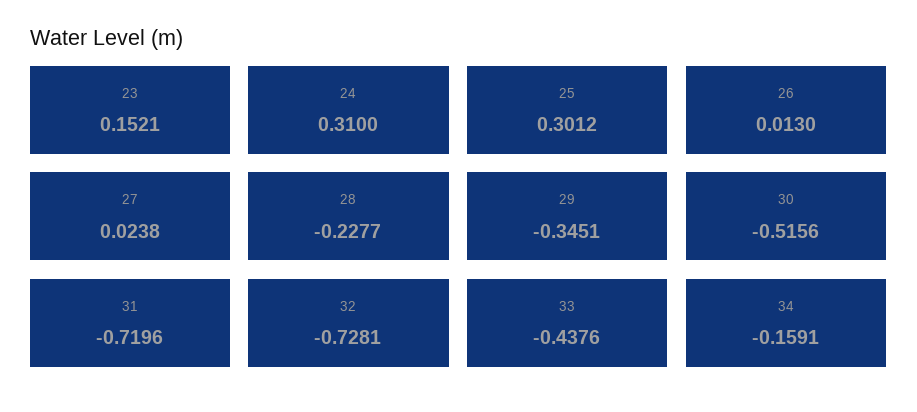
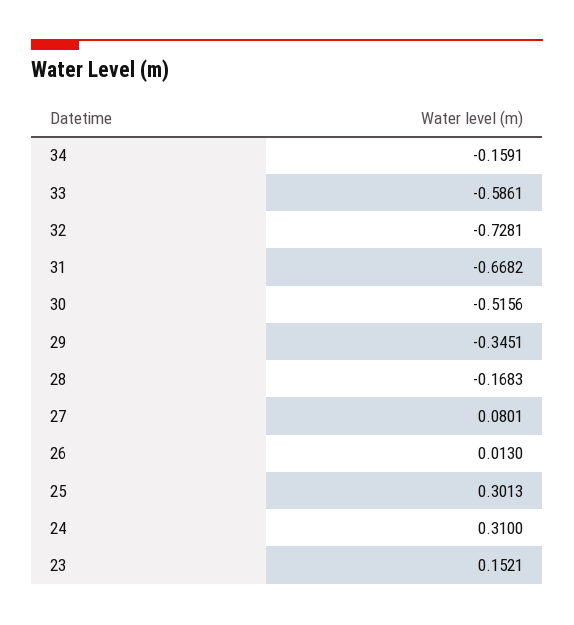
  {
    "23": 0.1521,
    "24": 0.31,
-   "25": 0.3012,
+   "25": 0.3013,
    "26": 0.013,
-   "27": 0.0238,
+   "27": 0.0801,
-   "28": -0.2277,
+   "28": -0.1683,
    "29": -0.3451,
    "30": -0.5156,
-   "31": -0.7196,
+   "31": -0.6682,
    "32": -0.7281,
-   "33": -0.4376,
+   "33": -0.5861,
    "34": -0.1591
  }

